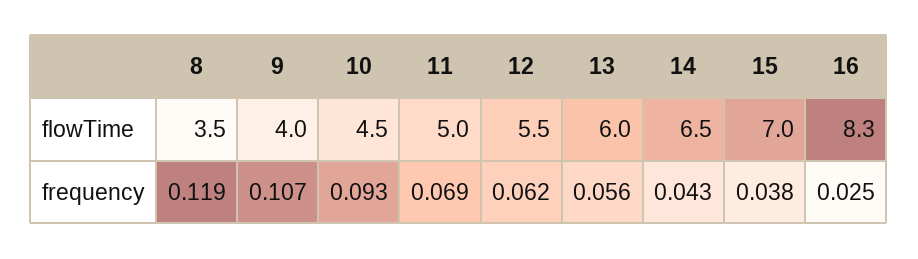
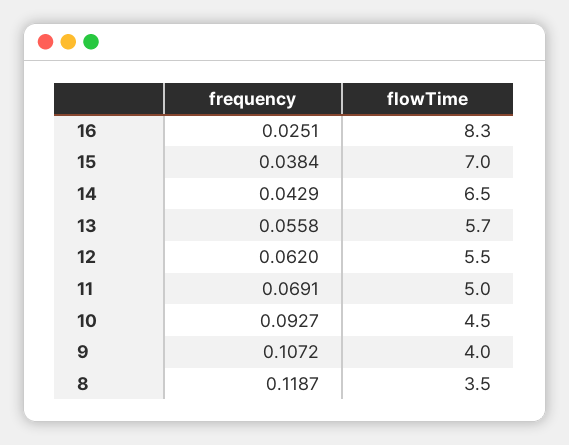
  {
    "8": {
      "flowTime": 3.5,
      "frequency": 0.1187
    },
    "9": {
      "flowTime": 4,
      "frequency": 0.1072
    },
    "10": {
      "flowTime": 4.5,
      "frequency": 0.0927
    },
    "11": {
      "flowTime": 5,
      "frequency": 0.0691
    },
    "12": {
      "flowTime": 5.5,
      "frequency": 0.062
    },
    "13": {
-     "flowTime": 6,
+     "flowTime": 5.7,
      "frequency": 0.0558
    },
    "14": {
      "flowTime": 6.5,
      "frequency": 0.0429
    },
    "15": {
      "flowTime": 7,
      "frequency": 0.0384
    },
    "16": {
      "flowTime": 8.3,
      "frequency": 0.0251
    }
  }

